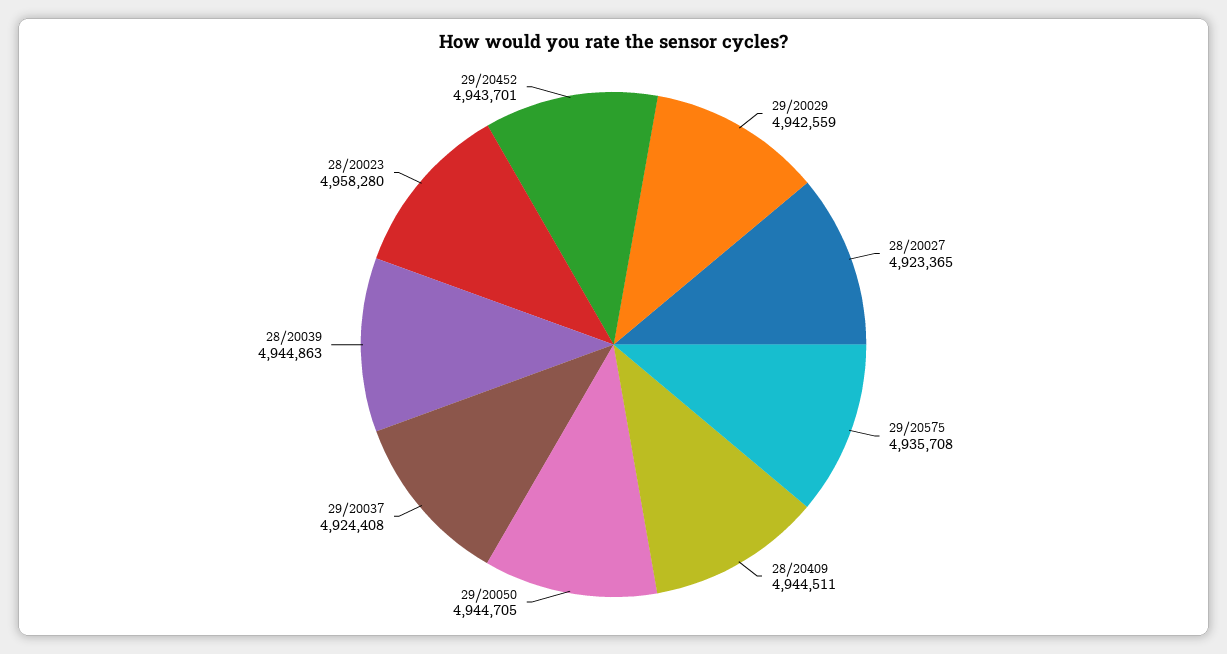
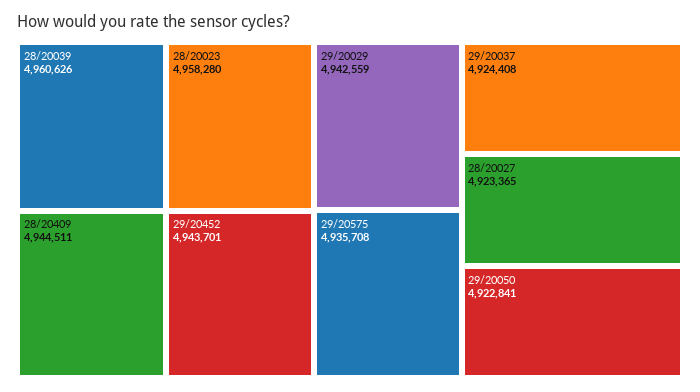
  {
    "29/20029": 4942559,
    "28/20027": 4923365,
    "29/20575": 4935708,
    "28/20409": 4944511,
-   "29/20050": 4944705,
+   "29/20050": 4922841,
    "29/20037": 4924408,
-   "28/20039": 4944863,
+   "28/20039": 4960626,
    "28/20023": 4958280,
    "29/20452": 4943701
  }

